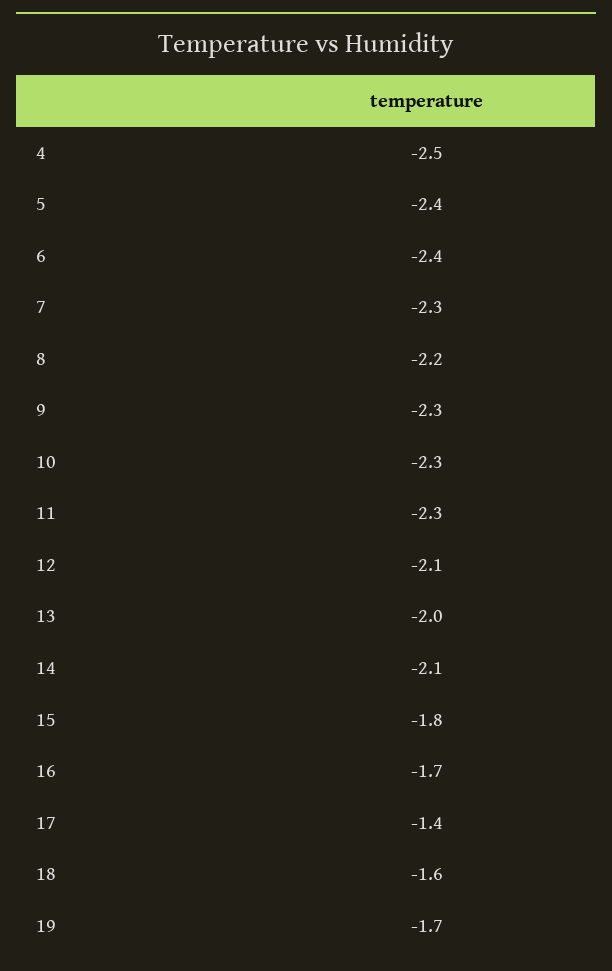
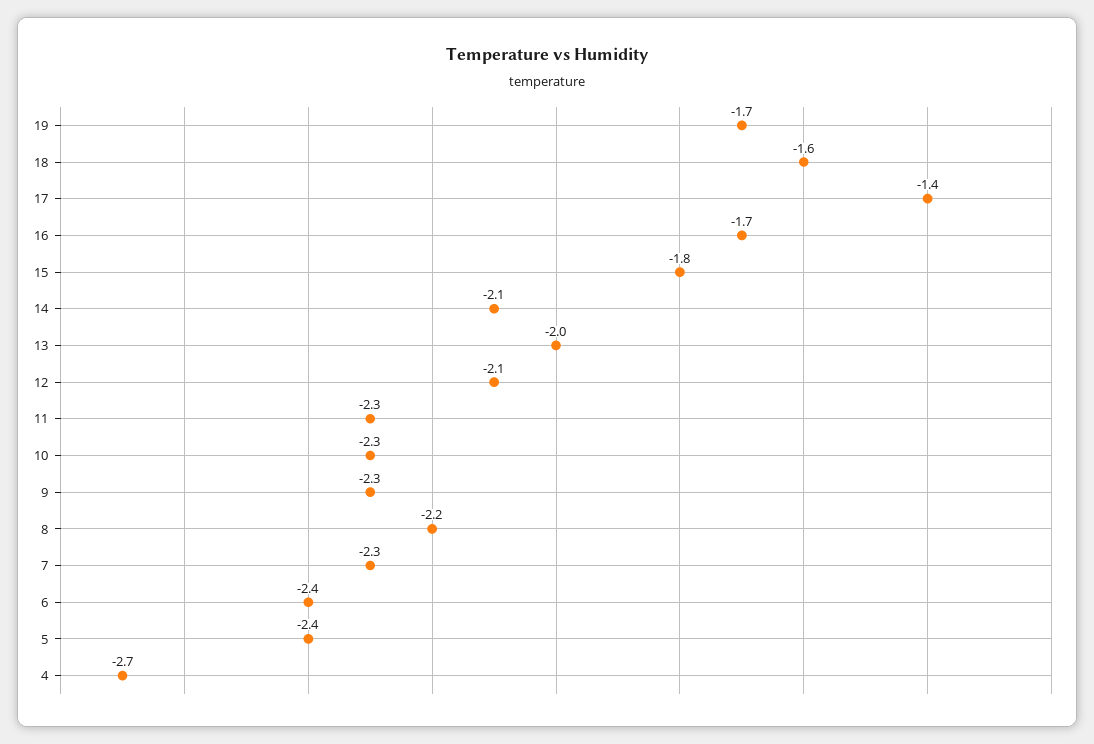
  {
-   "4": -2.5,
+   "4": -2.7,
    "5": -2.4,
    "6": -2.4,
    "7": -2.3,
    "8": -2.2,
    "9": -2.3,
    "10": -2.3,
    "11": -2.3,
    "12": -2.1,
    "13": -2,
    "14": -2.1,
    "15": -1.8,
    "16": -1.7,
    "17": -1.4,
    "18": -1.6,
    "19": -1.7
  }

